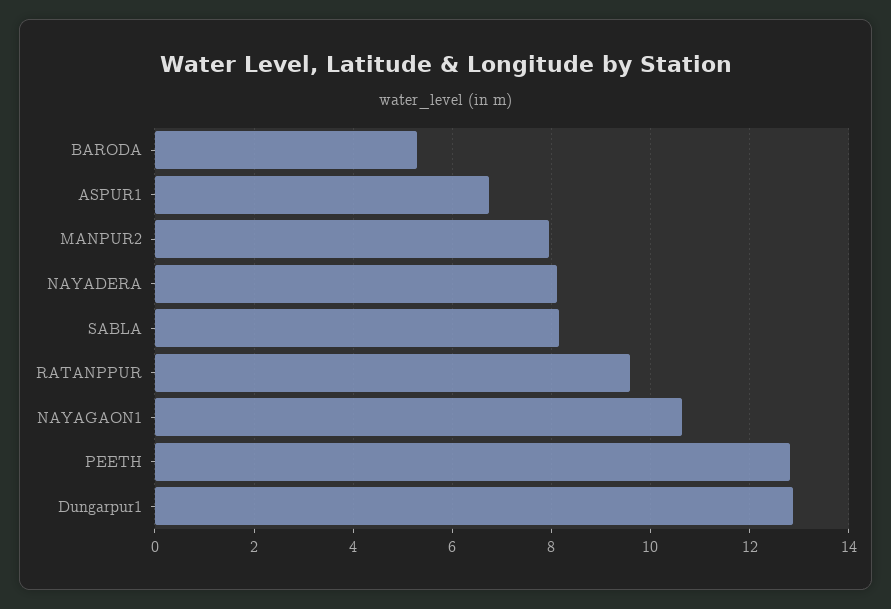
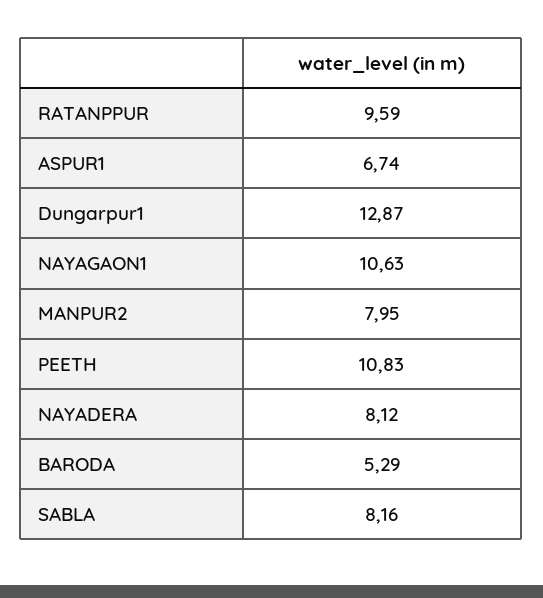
  {
    "BARODA": 5.29,
    "ASPUR1": 6.74,
    "MANPUR2": 7.95,
    "NAYADERA": 8.12,
    "SABLA": 8.16,
    "RATANPPUR": 9.59,
    "NAYAGAON1": 10.63,
-   "PEETH": 12.8,
+   "PEETH": 10.83,
    "Dungarpur1": 12.87
  }

